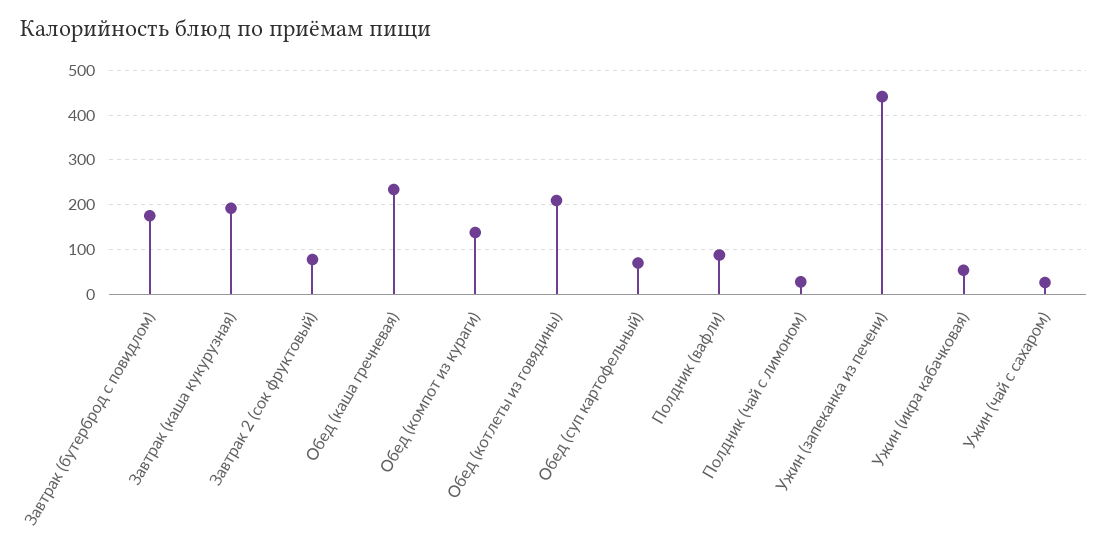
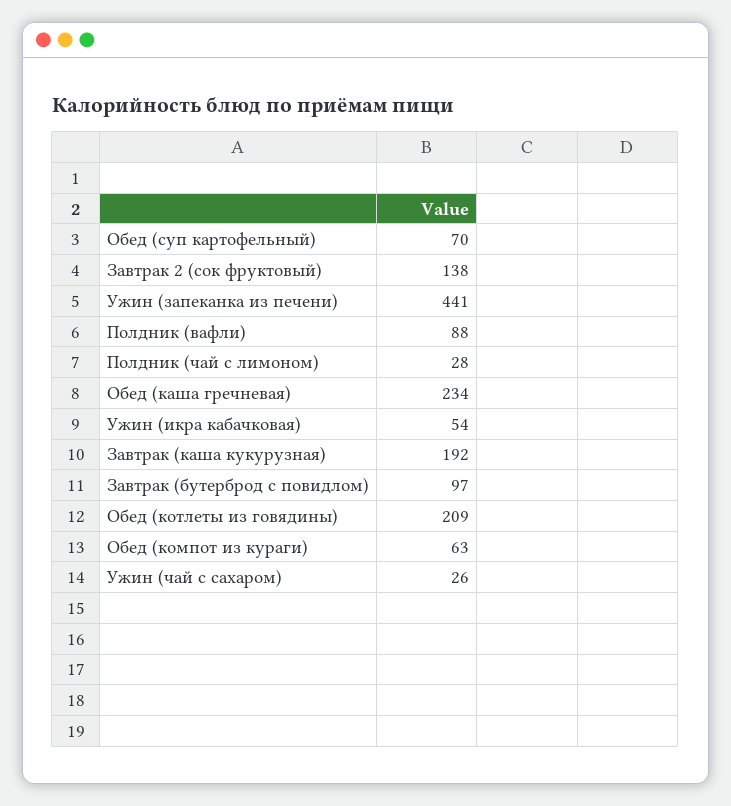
  {
-   "Завтрак (бутерброд с повидлом)": 180,
+   "Завтрак (бутерброд с повидлом)": 97,
    "Завтрак (каша кукурузная)": 192,
-   "Завтрак 2 (сок фруктовый)": 80,
+   "Завтрак 2 (сок фруктовый)": 138,
    "Обед (каша гречневая)": 234,
-   "Обед (компот из кураги)": 140,
+   "Обед (компот из кураги)": 63,
    "Обед (котлеты из говядины)": 209,
    "Обед (суп картофельный)": 70,
    "Полдник (вафли)": 88,
    "Полдник (чай с лимоном)": 28,
    "Ужин (запеканка из печени)": 441,
    "Ужин (икра кабачковая)": 54,
    "Ужин (чай с сахаром)": 26
  }

